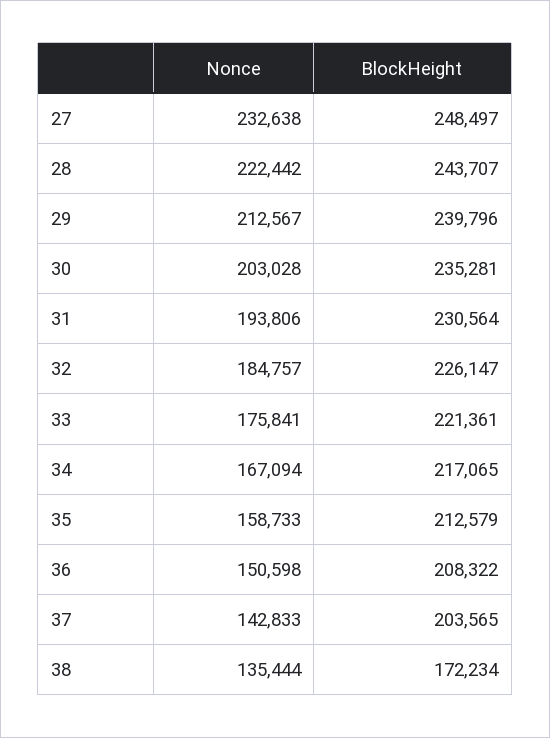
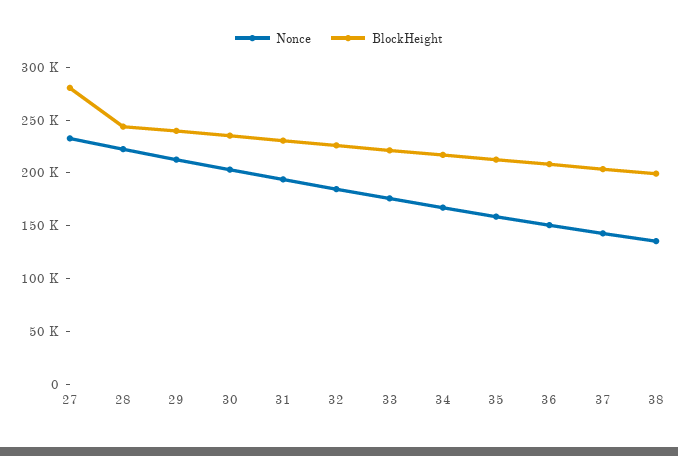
  {
    "Nonce": {
      "27": 232638,
      "28": 222442,
      "29": 212567,
      "30": 203028,
      "31": 193806,
      "32": 184757,
      "33": 175841,
      "34": 167094,
      "35": 158733,
      "36": 150598,
      "37": 142833,
      "38": 135444
    },
    "BlockHeight": {
-     "27": 248497,
+     "27": 280000,
      "28": 243707,
      "29": 239796,
      "30": 235281,
      "31": 230564,
      "32": 226147,
      "33": 221361,
      "34": 217065,
      "35": 212579,
      "36": 208322,
      "37": 203565,
-     "38": 172234
+     "38": 200000
    }
  }

